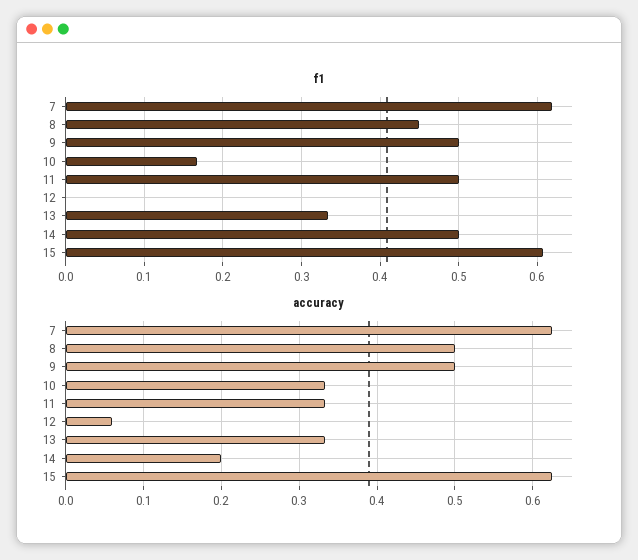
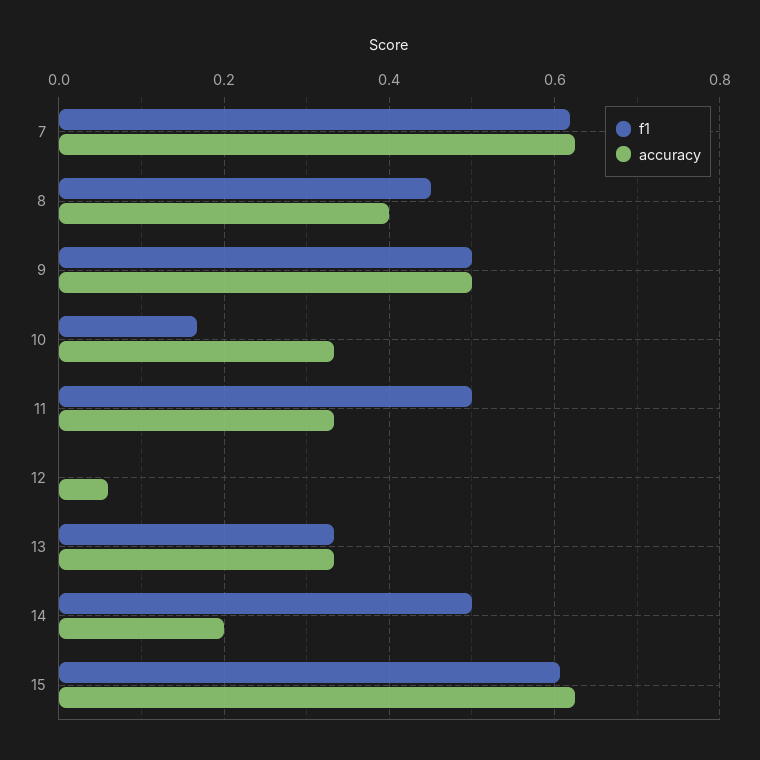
  {
    "f1": {
      "7": 0.62,
      "8": 0.45,
      "9": 0.5,
      "10": 0.17,
      "11": 0.5,
      "12": 0,
      "13": 0.33,
      "14": 0.5,
      "15": 0.61
    },
    "accuracy": {
      "7": 0.63,
-     "8": 0.5,
+     "8": 0.4,
      "9": 0.5,
      "10": 0.33,
      "11": 0.33,
      "12": 0.06,
      "13": 0.33,
      "14": 0.2,
      "15": 0.63
    }
  }

